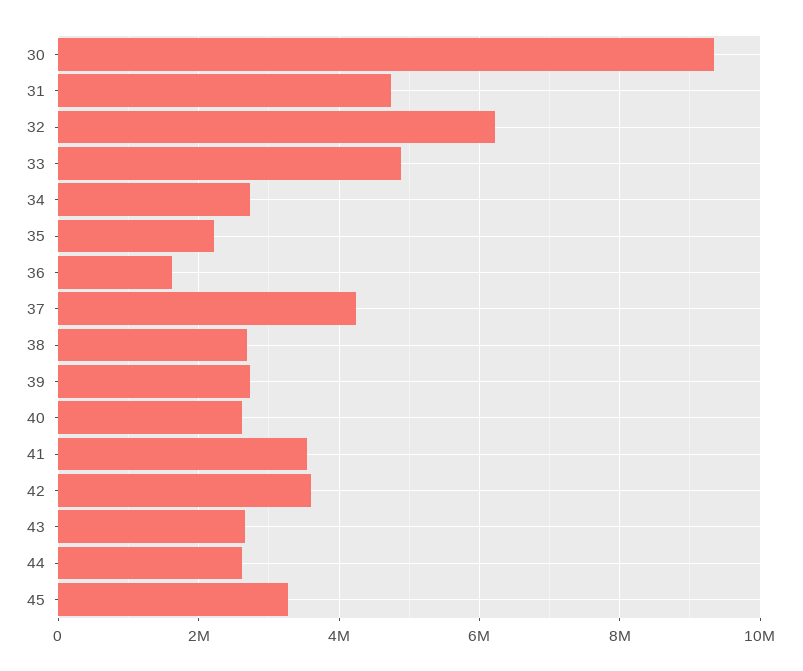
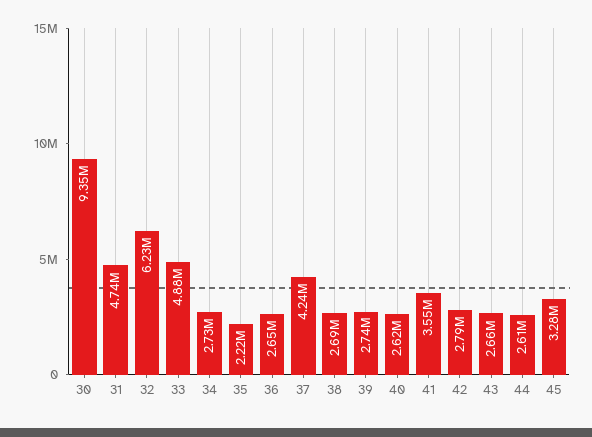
  {
    "30": 9350000,
    "31": 4740000,
    "32": 6230000,
    "33": 4880000,
    "34": 2730000,
    "35": 2220000,
-   "36": 1600000,
+   "36": 2650000,
    "37": 4240000,
    "38": 2690000,
    "39": 2740000,
    "40": 2620000,
    "41": 3550000,
-   "42": 3600000,
+   "42": 2790000,
    "43": 2660000,
    "44": 2610000,
    "45": 3280000
  }

